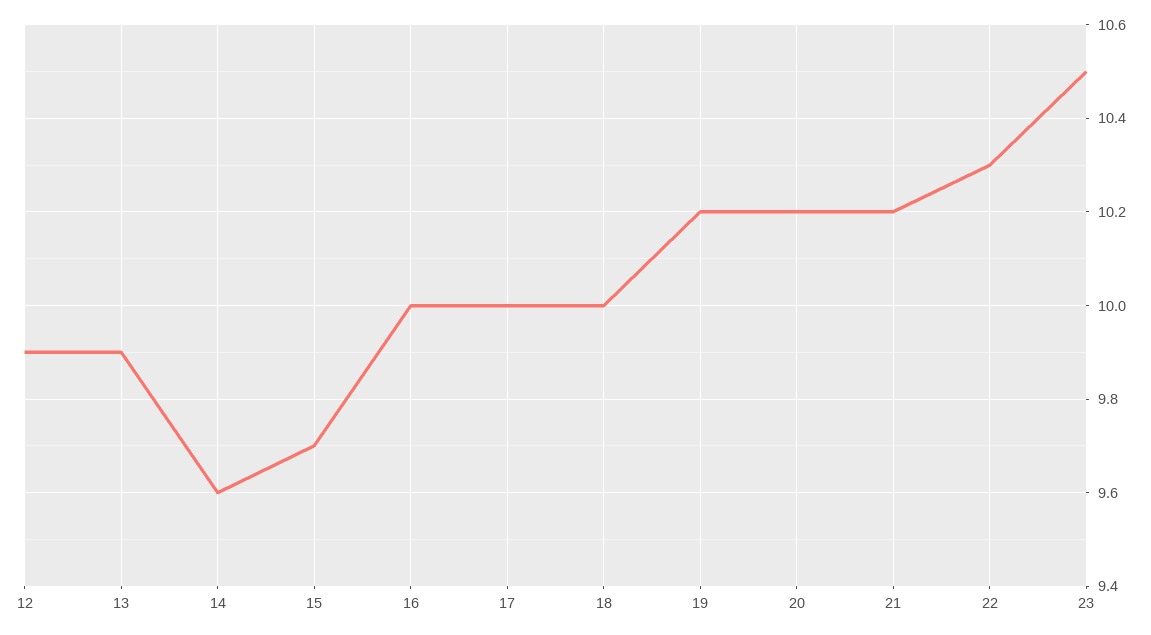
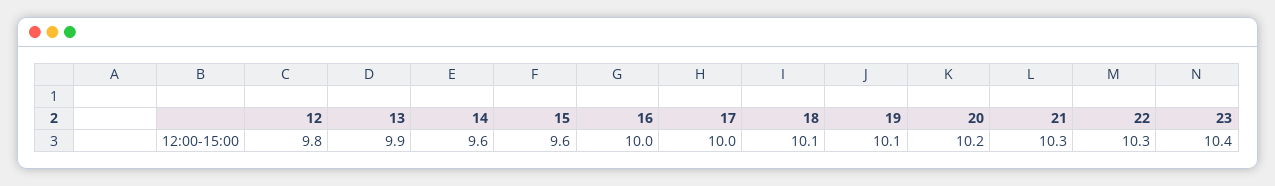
  {
-   "12": 9.9,
+   "12": 9.8,
    "13": 9.9,
    "14": 9.6,
-   "15": 9.7,
+   "15": 9.6,
    "16": 10,
    "17": 10,
-   "18": 10,
+   "18": 10.1,
-   "19": 10.2,
+   "19": 10.1,
    "20": 10.2,
-   "21": 10.2,
+   "21": 10.3,
    "22": 10.3,
-   "23": 10.5
+   "23": 10.4
  }

